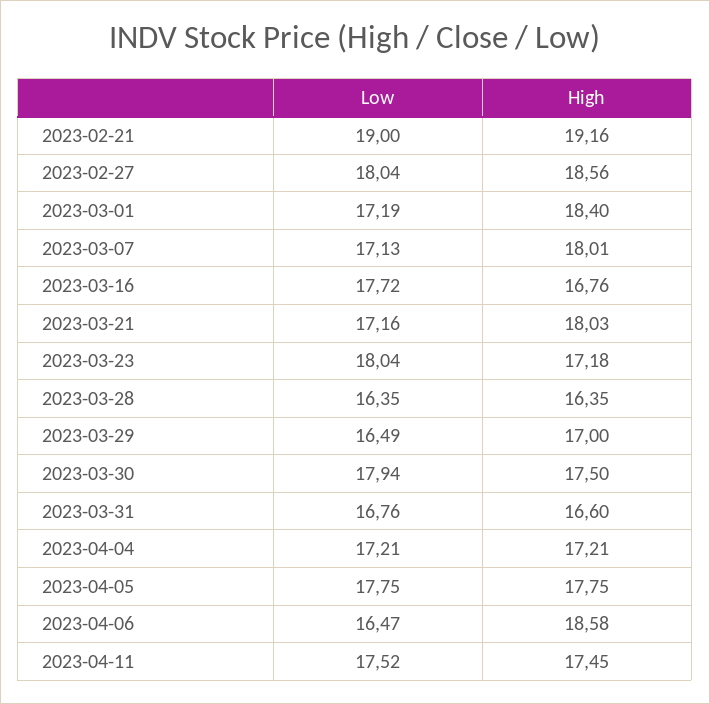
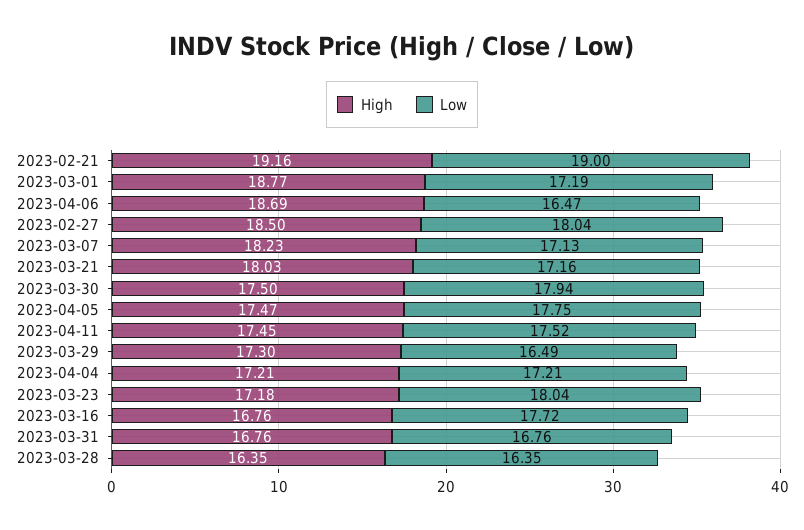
  {
    "Low": {
      "2023-02-21": 19,
      "2023-02-27": 18.04,
      "2023-03-01": 17.19,
      "2023-03-07": 17.13,
      "2023-03-16": 17.72,
      "2023-03-21": 17.16,
      "2023-03-23": 18.04,
      "2023-03-28": 16.35,
      "2023-03-29": 16.49,
      "2023-03-30": 17.94,
      "2023-03-31": 16.76,
      "2023-04-04": 17.21,
      "2023-04-05": 17.75,
      "2023-04-06": 16.47,
      "2023-04-11": 17.52
    },
    "High": {
      "2023-02-21": 19.16,
-     "2023-02-27": 18.56,
+     "2023-02-27": 18.5,
-     "2023-03-01": 18.4,
+     "2023-03-01": 18.77,
-     "2023-03-07": 18.01,
+     "2023-03-07": 18.23,
      "2023-03-16": 16.76,
      "2023-03-21": 18.03,
      "2023-03-23": 17.18,
      "2023-03-28": 16.35,
-     "2023-03-29": 17,
+     "2023-03-29": 17.3,
      "2023-03-30": 17.5,
-     "2023-03-31": 16.6,
+     "2023-03-31": 16.76,
      "2023-04-04": 17.21,
-     "2023-04-05": 17.75,
+     "2023-04-05": 17.47,
-     "2023-04-06": 18.58,
+     "2023-04-06": 18.69,
      "2023-04-11": 17.45
    }
  }

